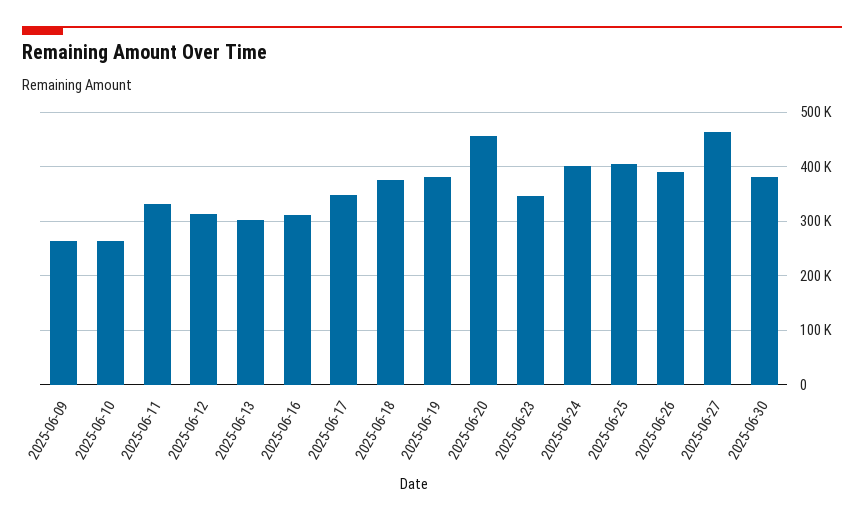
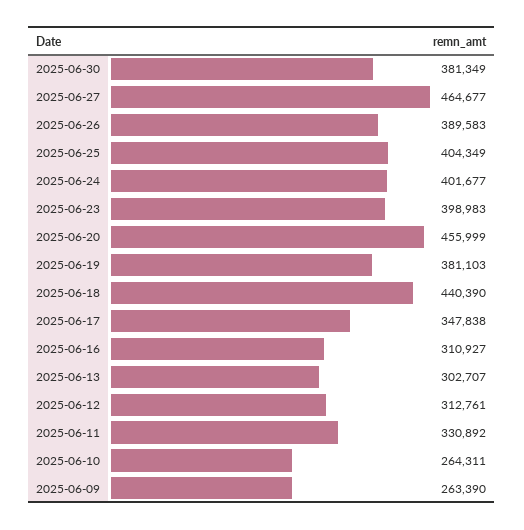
  {
    "2025-06-09": 263390,
    "2025-06-10": 264311,
    "2025-06-11": 330892,
    "2025-06-12": 312761,
    "2025-06-13": 302707,
    "2025-06-16": 310927,
    "2025-06-17": 347838,
-   "2025-06-18": 380000,
+   "2025-06-18": 440390,
    "2025-06-19": 381103,
    "2025-06-20": 455999,
-   "2025-06-23": 340000,
+   "2025-06-23": 398983,
    "2025-06-24": 401677,
    "2025-06-25": 404349,
    "2025-06-26": 389583,
    "2025-06-27": 464677,
    "2025-06-30": 381349
  }

